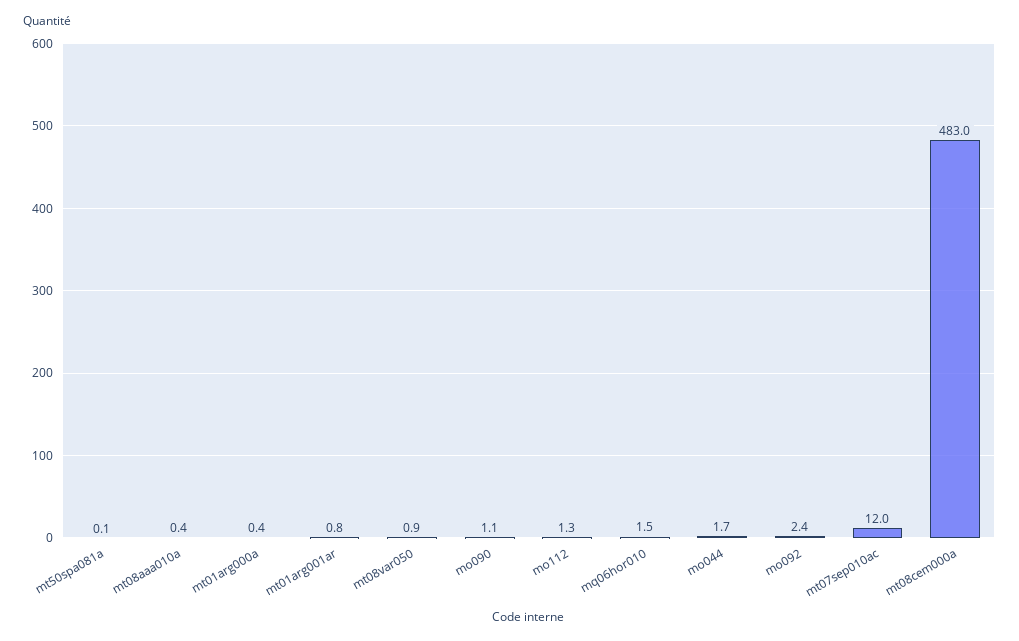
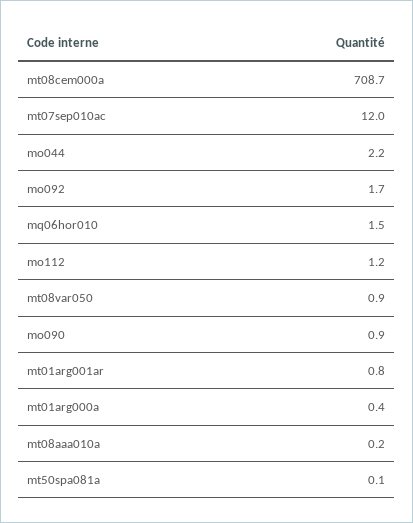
  {
    "mt50spa081a": 0.1,
-   "mt08aaa010a": 0.4,
+   "mt08aaa010a": 0.2,
    "mt01arg000a": 0.4,
    "mt01arg001ar": 0.8,
    "mt08var050": 0.9,
-   "mo090": 1.1,
+   "mo090": 0.9,
-   "mo112": 1.3,
+   "mo112": 1.2,
    "mq06hor010": 1.5,
-   "mo044": 1.7,
+   "mo044": 2.2,
-   "mo092": 2.4,
+   "mo092": 1.7,
    "mt07sep010ac": 12,
-   "mt08cem000a": 483
+   "mt08cem000a": 708.7
  }

